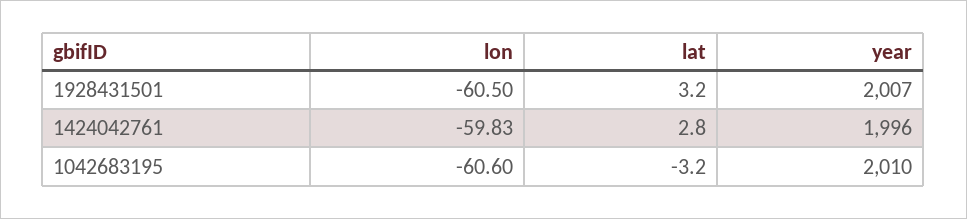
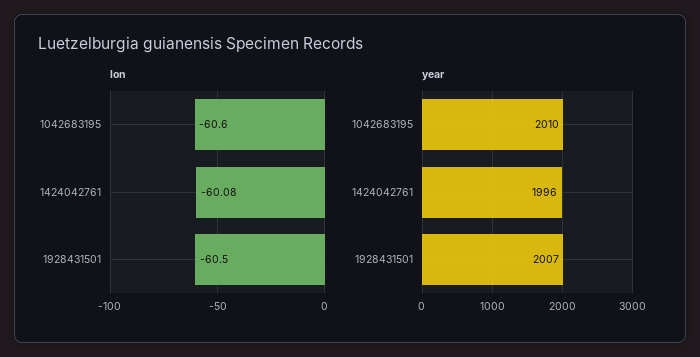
  {
    "lon": {
      "1928431501": -60.5,
-     "1424042761": -59.83,
+     "1424042761": -60.08,
      "1042683195": -60.6
    },
-   "lat": {
-     "1928431501": 3.2,
-     "1424042761": 2.8,
-     "1042683195": -3.2
-   },
    "year": {
      "1928431501": 2007,
      "1424042761": 1996,
      "1042683195": 2010
    }
  }

